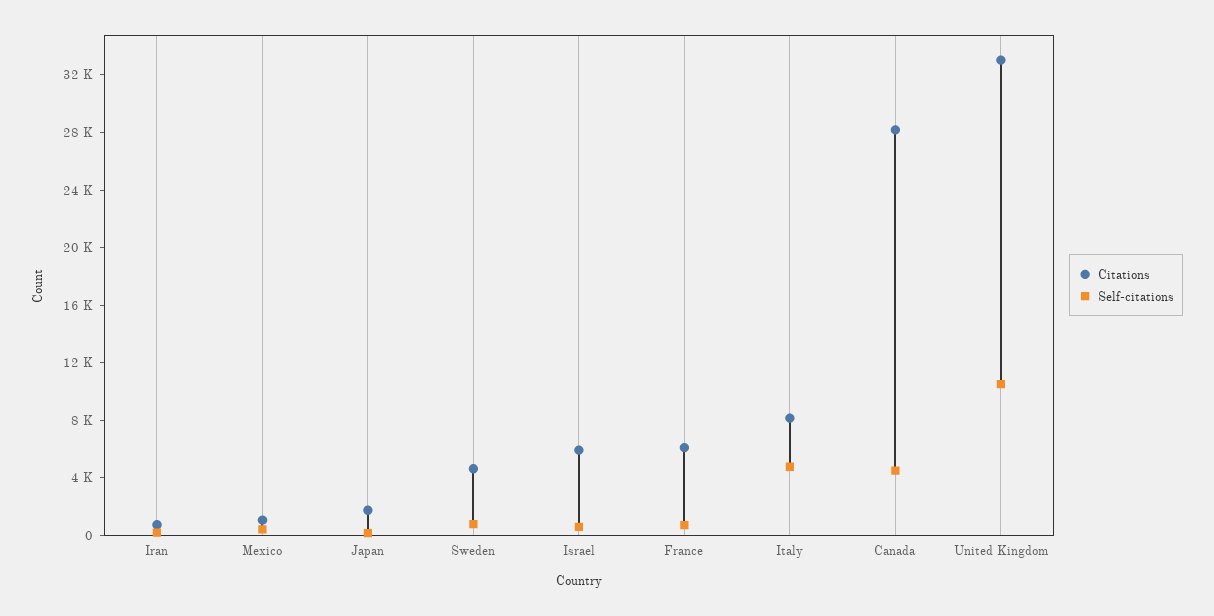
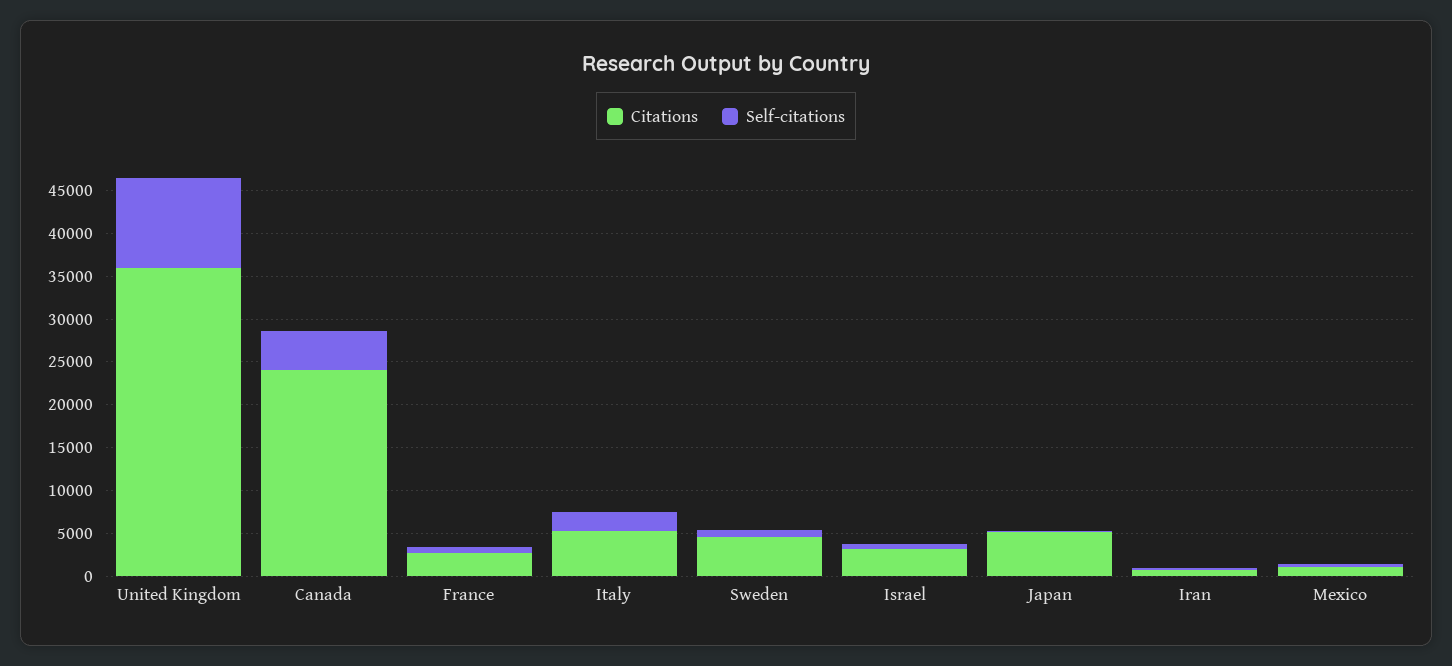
  {
    "Citations": {
      "Iran": 1000,
      "Mexico": 1000,
-     "Japan": 2000,
+     "Japan": 5000,
      "Sweden": 5000,
-     "Israel": 6000,
+     "Israel": 3000,
-     "France": 6000,
+     "France": 3000,
-     "Italy": 8000,
+     "Italy": 5000,
-     "Canada": 28000,
+     "Canada": 24000,
-     "United Kingdom": 33000
+     "United Kingdom": 36000
    },
    "Self-citations": {
      "Iran": 0,
      "Mexico": 0,
      "Japan": 0,
      "Sweden": 1000,
      "Israel": 1000,
      "France": 1000,
-     "Italy": 5000,
+     "Italy": 2000,
      "Canada": 5000,
      "United Kingdom": 11000
    }
  }

